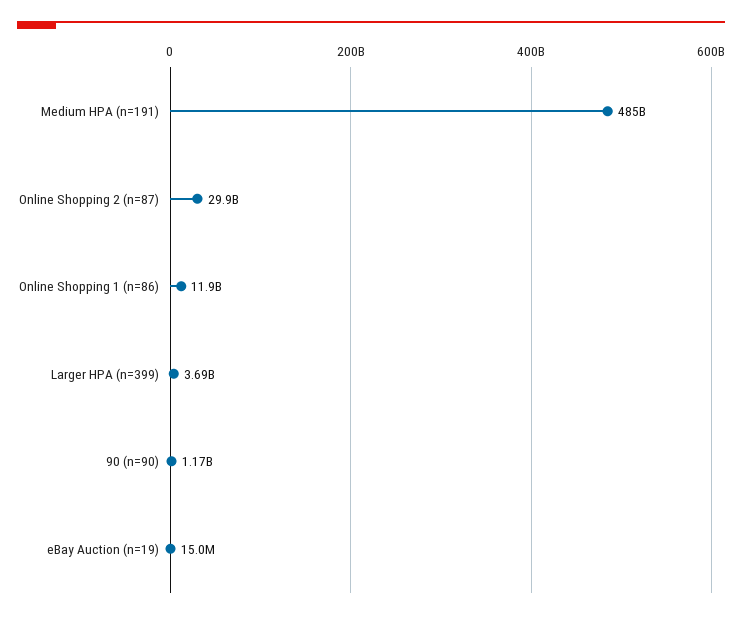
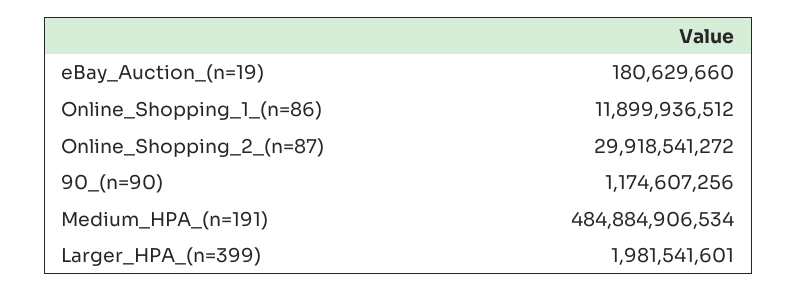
  {
    "Medium HPA (n=191)": 484884906534,
    "Online Shopping 2 (n=87)": 29918541272,
    "Online Shopping 1 (n=86)": 11899936512,
-   "Larger HPA (n=399)": 3690000000,
+   "Larger HPA (n=399)": 1981541601,
    "90 (n=90)": 1174607256,
-   "eBay Auction (n=19)": 15000000
+   "eBay Auction (n=19)": 180629660
  }

